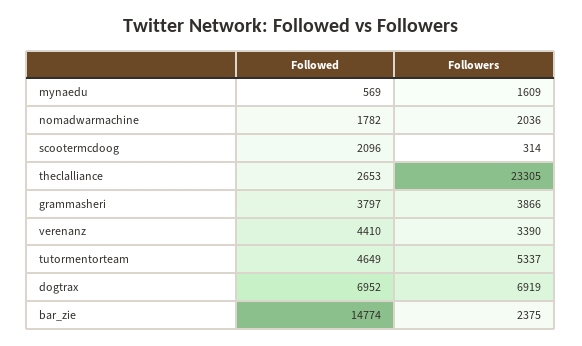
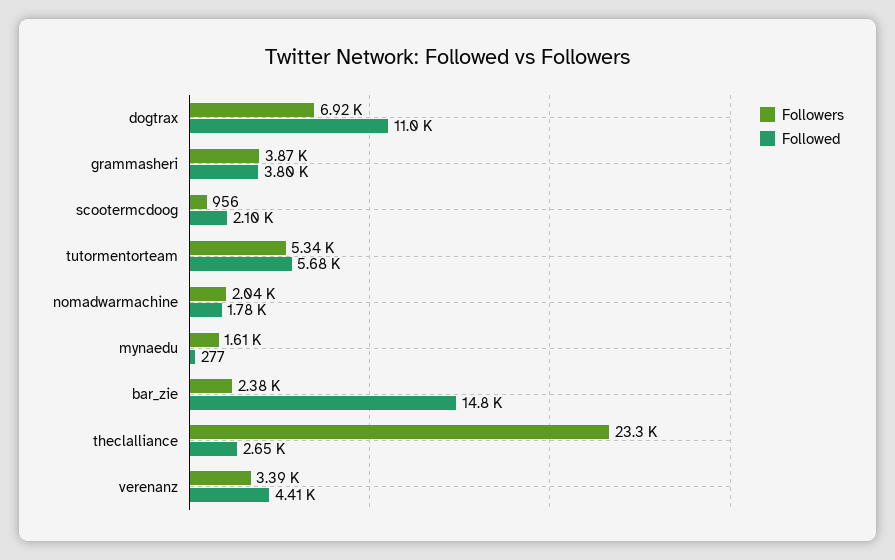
  {
    "Followed": {
-     "mynaedu": 569,
+     "mynaedu": 277,
      "nomadwarmachine": 1782,
      "scootermcdoog": 2096,
      "theclalliance": 2653,
      "grammasheri": 3797,
      "verenanz": 4410,
-     "tutormentorteam": 4649,
+     "tutormentorteam": 5680,
-     "dogtrax": 6952,
+     "dogtrax": 11000,
      "bar_zie": 14774
    },
    "Followers": {
      "mynaedu": 1609,
      "nomadwarmachine": 2036,
-     "scootermcdoog": 314,
+     "scootermcdoog": 956,
      "theclalliance": 23305,
      "grammasheri": 3866,
      "verenanz": 3390,
      "tutormentorteam": 5337,
      "dogtrax": 6919,
      "bar_zie": 2375
    }
  }

